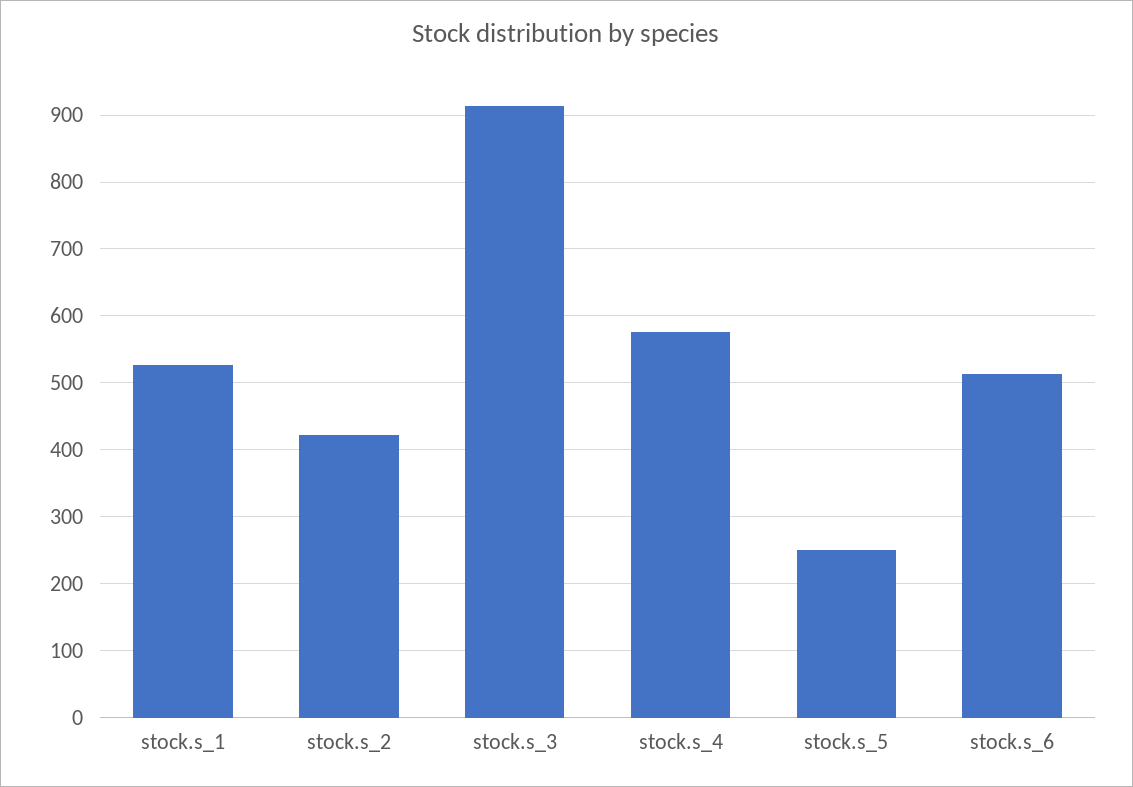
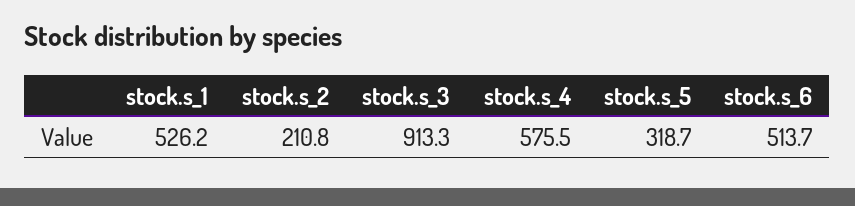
  {
    "stock.s_1": 526.2,
-   "stock.s_2": 420,
+   "stock.s_2": 210.8,
    "stock.s_3": 913.3,
    "stock.s_4": 575.5,
-   "stock.s_5": 250,
+   "stock.s_5": 318.7,
    "stock.s_6": 513.7
  }

